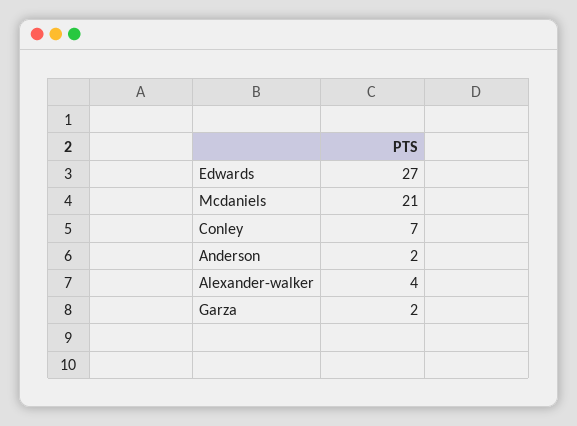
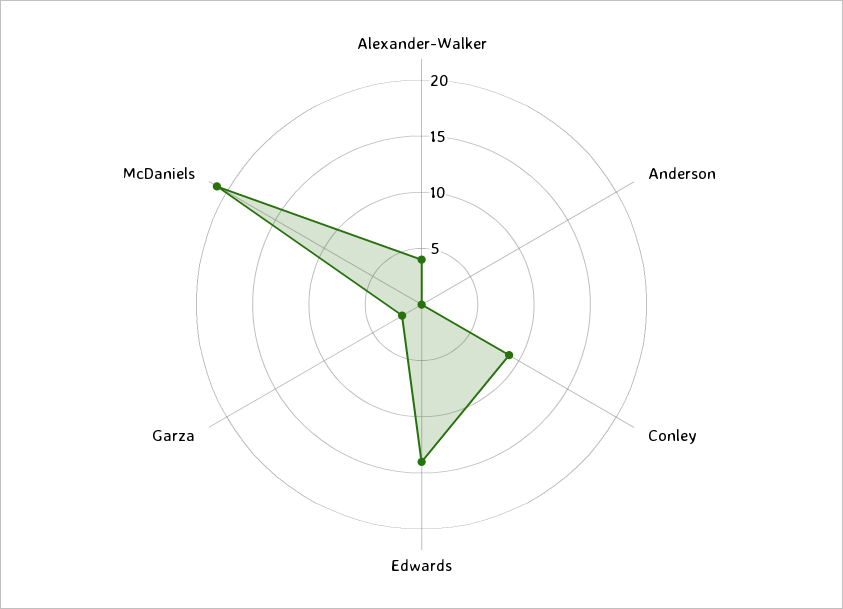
  {
-   "Edwards": 27,
+   "Edwards": 14,
    "Mcdaniels": 21,
-   "Conley": 7,
+   "Conley": 9,
-   "Anderson": 2,
+   "Anderson": 0,
    "Alexander-walker": 4,
    "Garza": 2
  }

